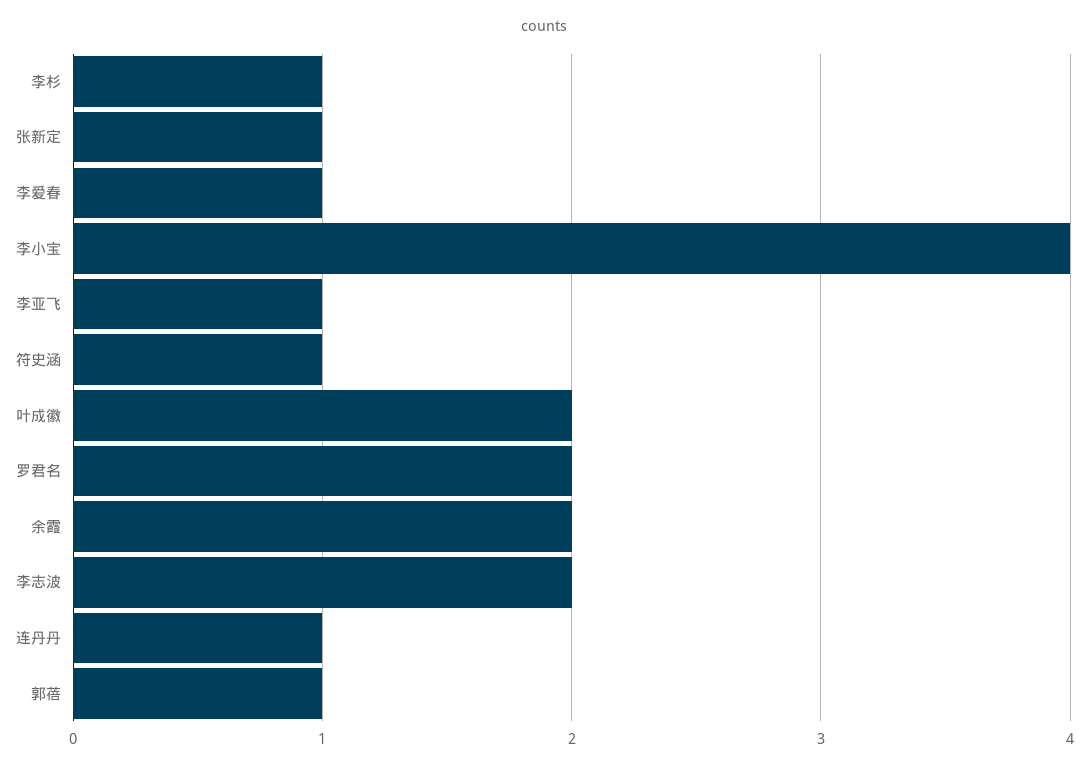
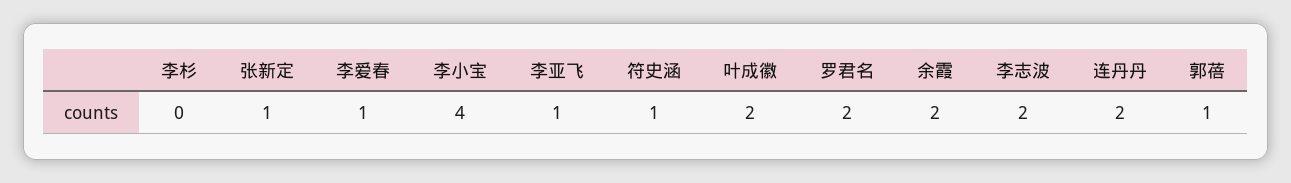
  {
-   "李杉": 1,
+   "李杉": 0,
    "张新定": 1,
    "李爱春": 1,
    "李小宝": 4,
    "李亚飞": 1,
    "符史涵": 1,
    "叶成徽": 2,
    "罗君名": 2,
    "余霞": 2,
    "李志波": 2,
-   "连丹丹": 1,
+   "连丹丹": 2,
    "郭蓓": 1
  }

